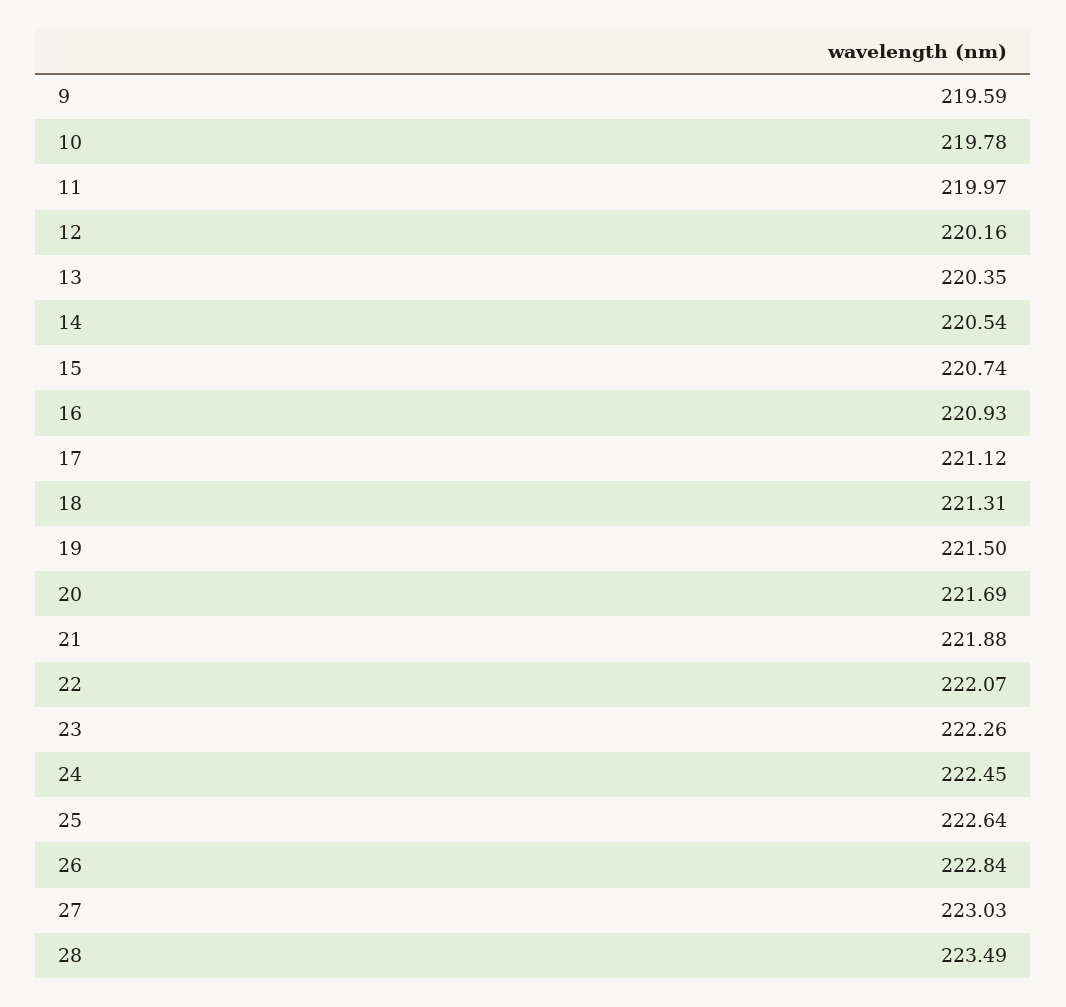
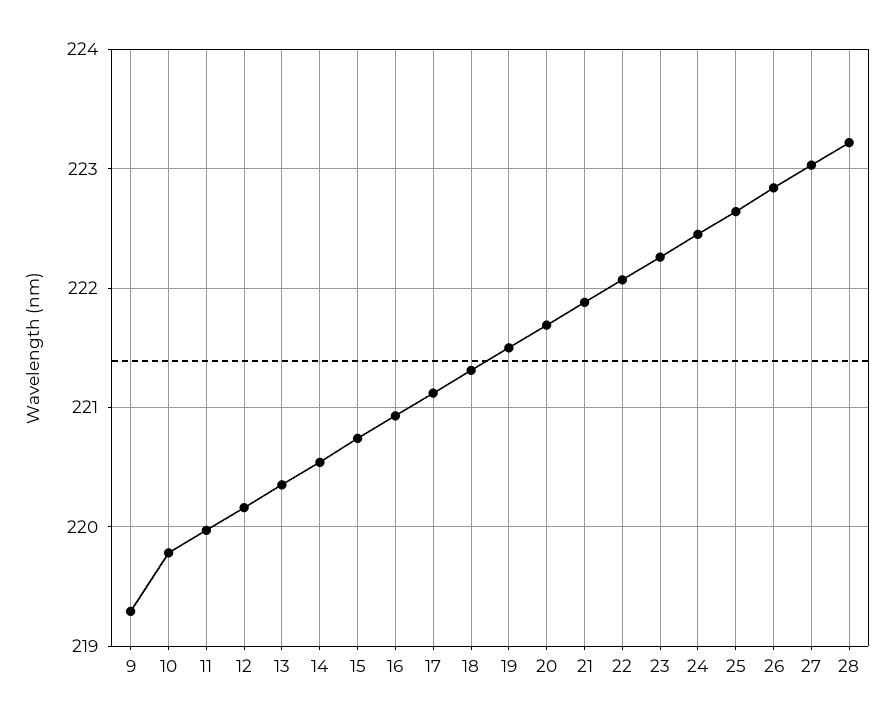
  {
-   "9": 219.59,
+   "9": 219.3,
    "10": 219.78,
    "11": 219.97,
    "12": 220.16,
    "13": 220.35,
    "14": 220.54,
    "15": 220.74,
    "16": 220.93,
    "17": 221.12,
    "18": 221.31,
    "19": 221.5,
    "20": 221.69,
    "21": 221.88,
    "22": 222.07,
    "23": 222.26,
    "24": 222.45,
    "25": 222.64,
    "26": 222.84,
    "27": 223.03,
-   "28": 223.49
+   "28": 223.2
  }

